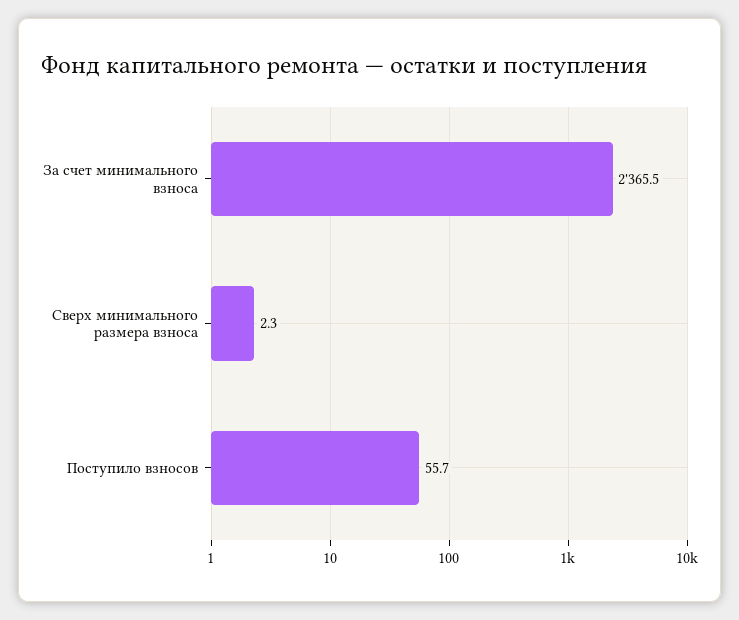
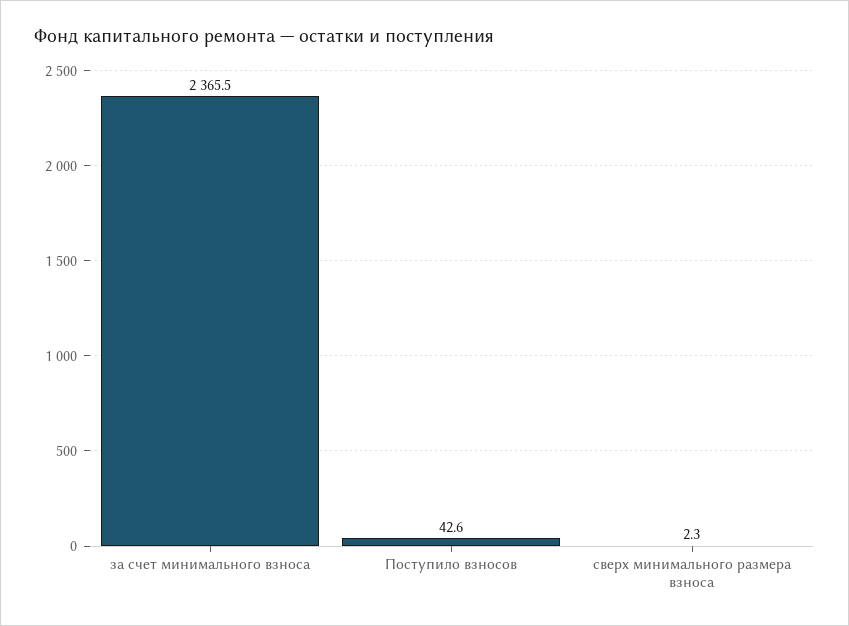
  {
    "За счет минимального взноса": 2365.5,
    "Сверх минимального размера взноса": 2.3,
-   "Поступило взносов": 55.7
+   "Поступило взносов": 42.6
  }

